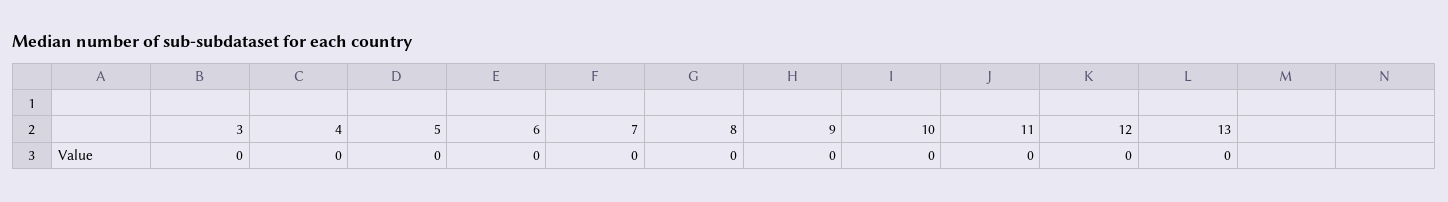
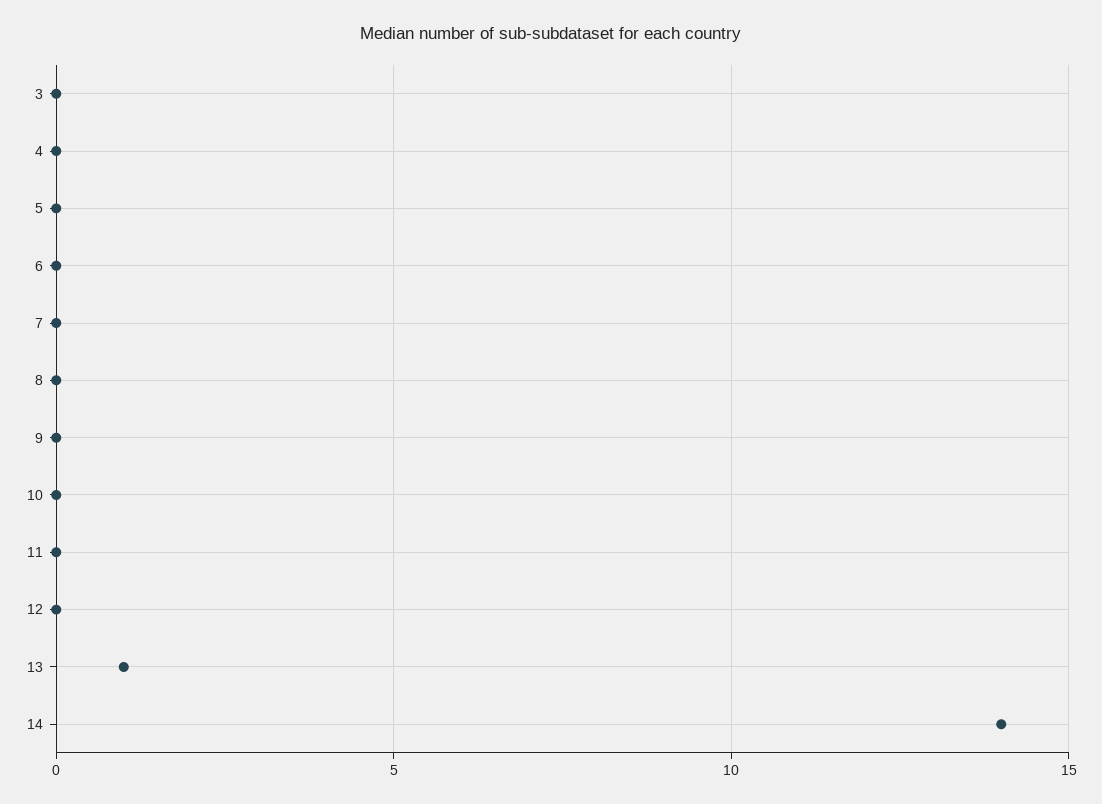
  {
    "3": 0,
    "4": 0,
    "5": 0,
    "6": 0,
    "7": 0,
    "8": 0,
    "9": 0,
    "10": 0,
    "11": 0,
    "12": 0,
-   "13": 0
+   "13": 1,
+   "14": 14
  }

